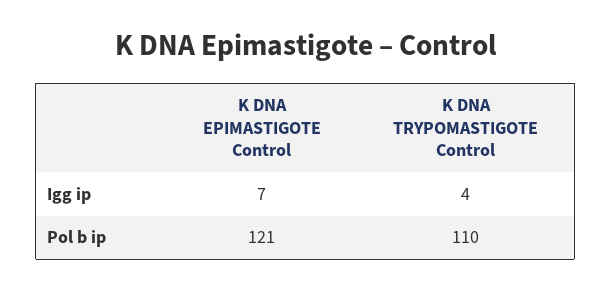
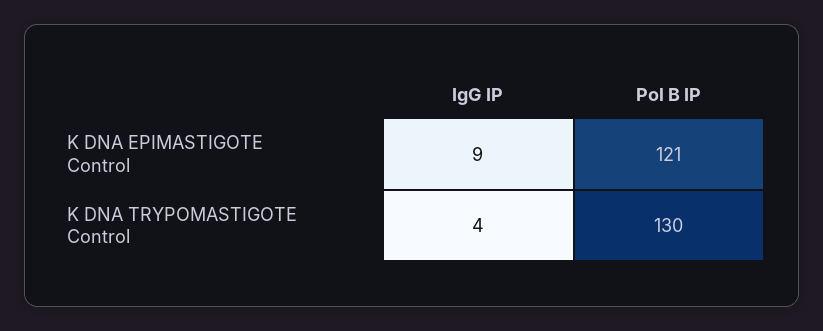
  {
    "K DNA EPIMASTIGOTE Control": {
-     "Igg ip": 7,
+     "Igg ip": 9,
      "Pol b ip": 121
    },
    "K DNA TRYPOMASTIGOTE Control": {
      "Igg ip": 4,
-     "Pol b ip": 110
+     "Pol b ip": 130
    }
  }

